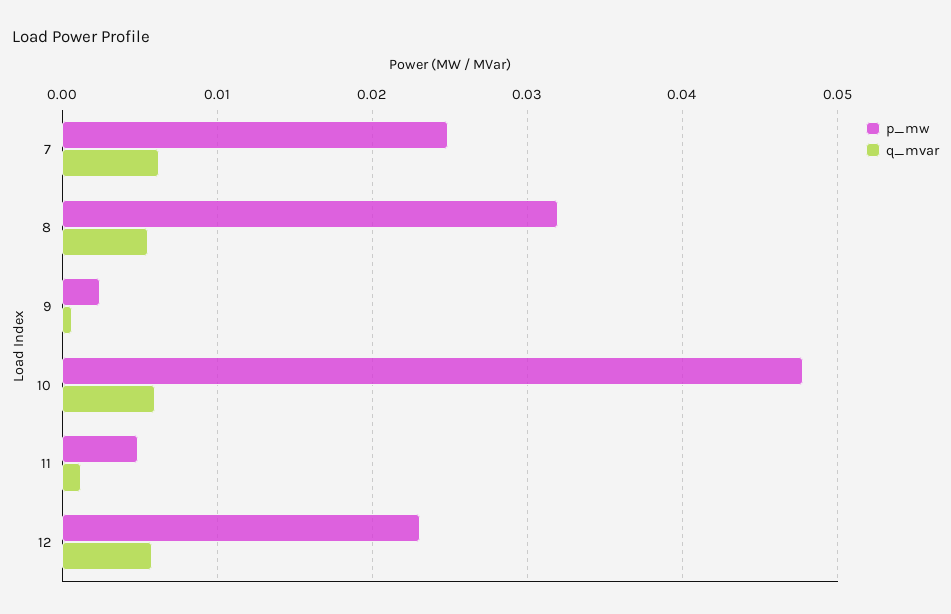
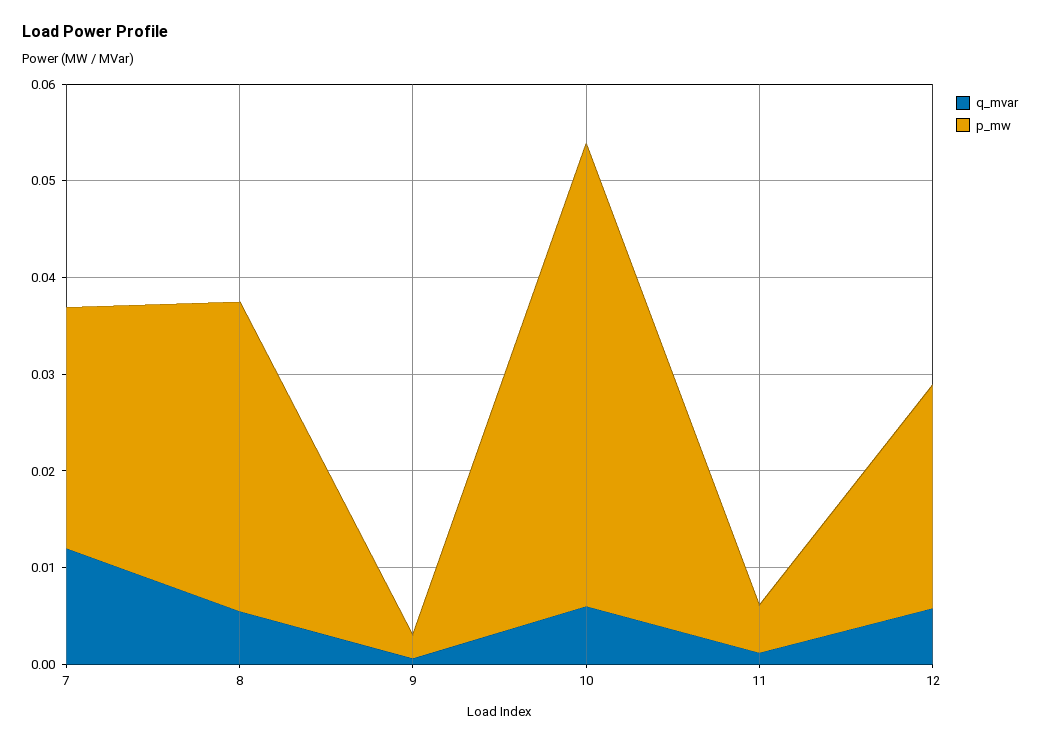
  {
    "p_mw": {
      "7": 0.025,
      "8": 0.032,
      "9": 0.002,
      "10": 0.048,
      "11": 0.005,
      "12": 0.023
    },
    "q_mvar": {
-     "7": 0.006,
+     "7": 0.012,
      "8": 0.006,
      "9": 0.001,
      "10": 0.006,
      "11": 0.001,
      "12": 0.006
    }
  }

